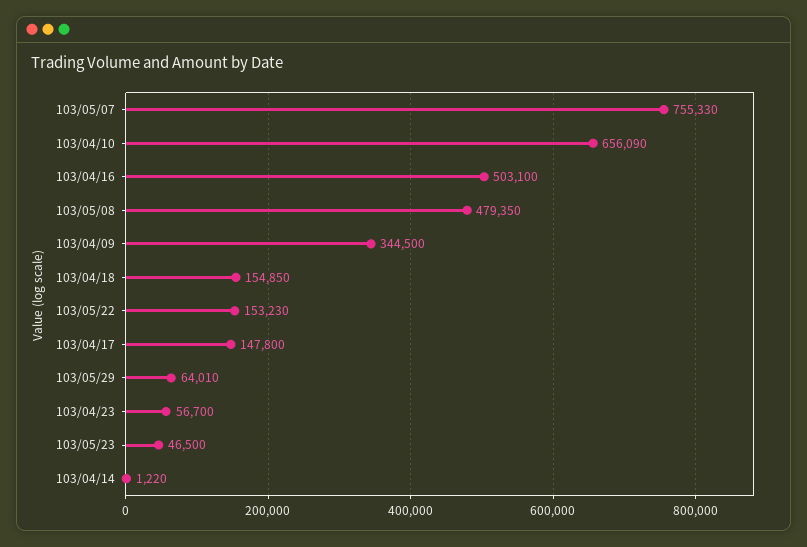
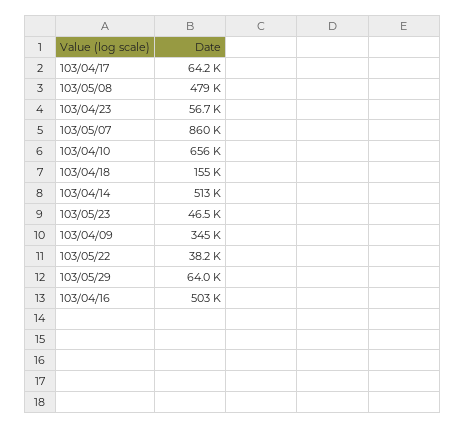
  {
-   "103/05/07": 755330,
+   "103/05/07": 860000,
    "103/04/10": 656090,
    "103/04/16": 503100,
    "103/05/08": 479350,
    "103/04/09": 344500,
    "103/04/18": 154850,
-   "103/05/22": 153230,
+   "103/05/22": 38200,
-   "103/04/17": 147800,
+   "103/04/17": 64200,
    "103/05/29": 64010,
    "103/04/23": 56700,
    "103/05/23": 46500,
-   "103/04/14": 1220
+   "103/04/14": 513000
  }

